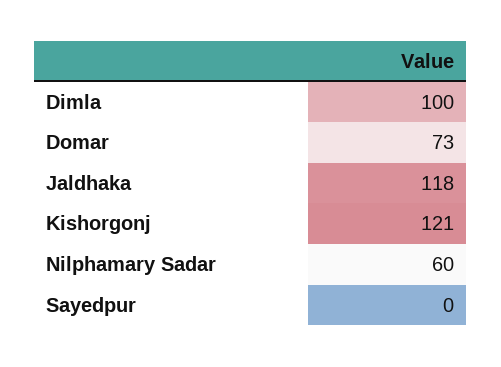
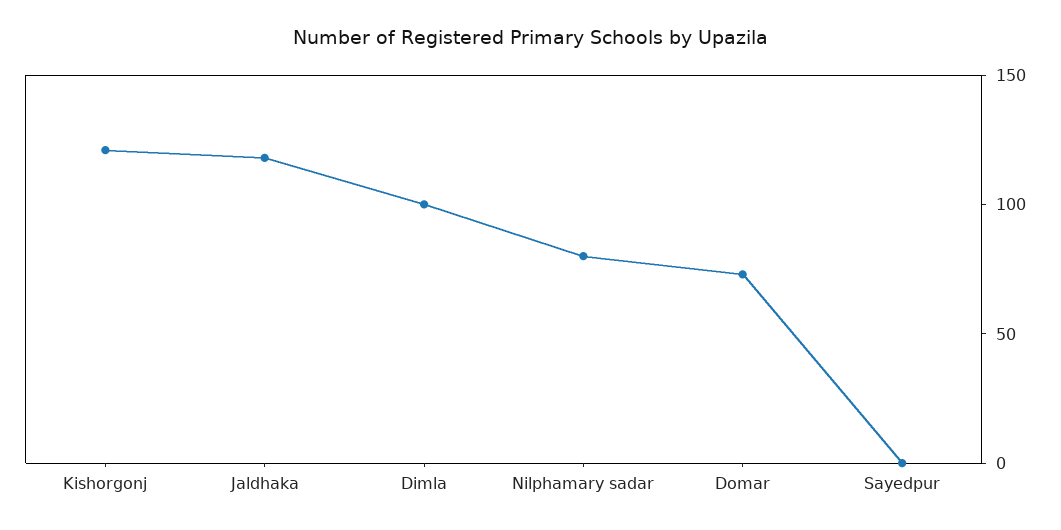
  {
    "Dimla": 100,
    "Domar": 73,
    "Jaldhaka": 118,
    "Kishorgonj": 121,
-   "Nilphamary Sadar": 60,
+   "Nilphamary Sadar": 80,
    "Sayedpur": 0
  }

